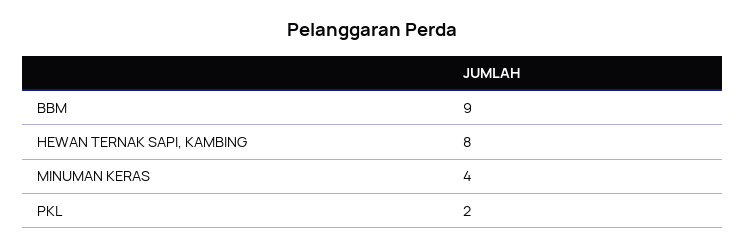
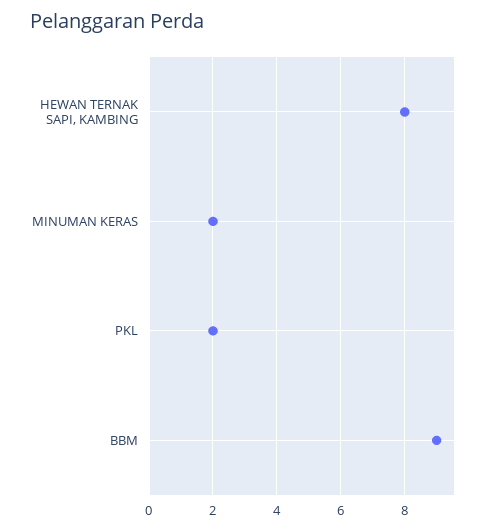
  {
    "BBM": 9,
    "HEWAN TERNAK SAPI, KAMBING": 8,
-   "MINUMAN KERAS": 4,
+   "MINUMAN KERAS": 2,
    "PKL": 2
  }

